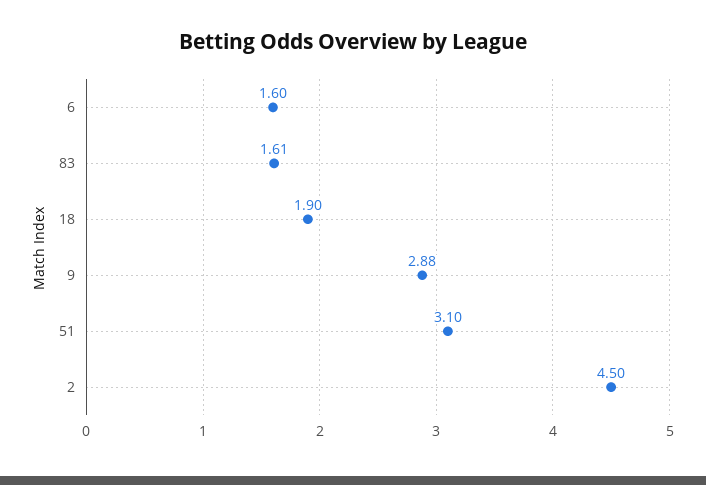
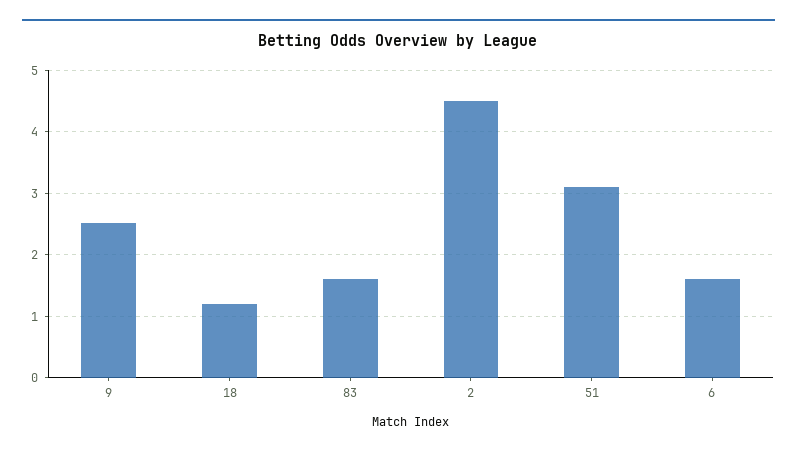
  {
    "6": 1.6,
    "83": 1.61,
-   "18": 1.9,
+   "18": 1.2,
-   "9": 2.88,
+   "9": 2.5,
    "51": 3.1,
    "2": 4.5
  }

